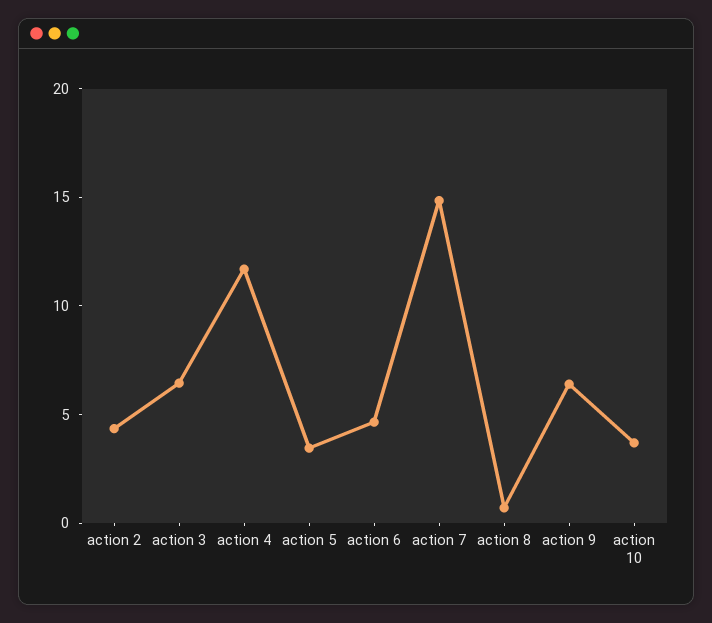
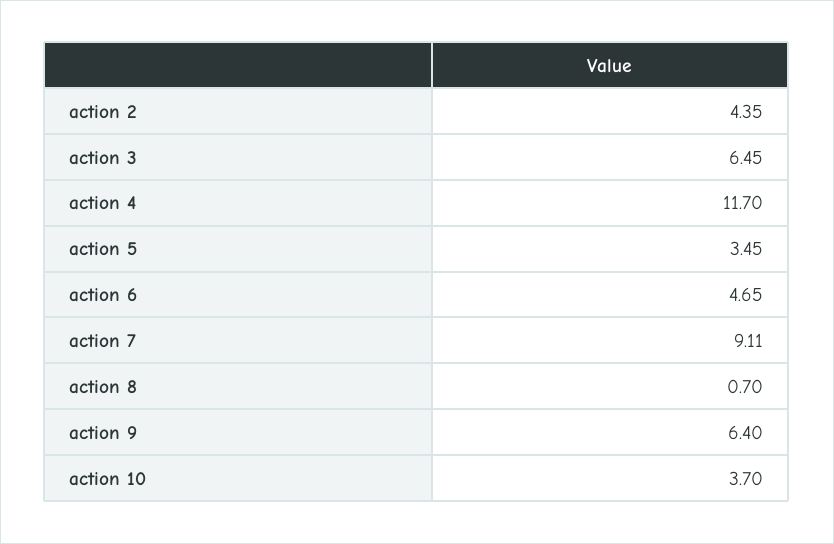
  {
    "action 2": 4.35,
    "action 3": 6.45,
    "action 4": 11.7,
    "action 5": 3.45,
    "action 6": 4.65,
-   "action 7": 15,
+   "action 7": 9.11,
    "action 8": 0.7,
    "action 9": 6.4,
    "action 10": 3.7
  }

